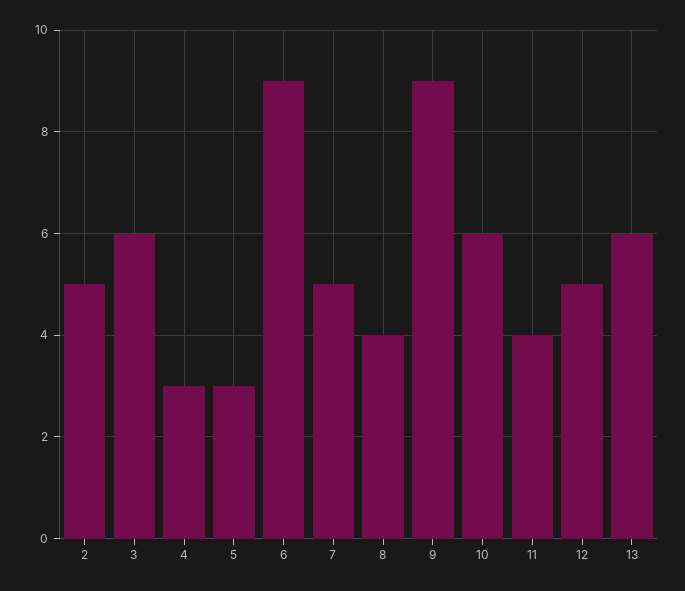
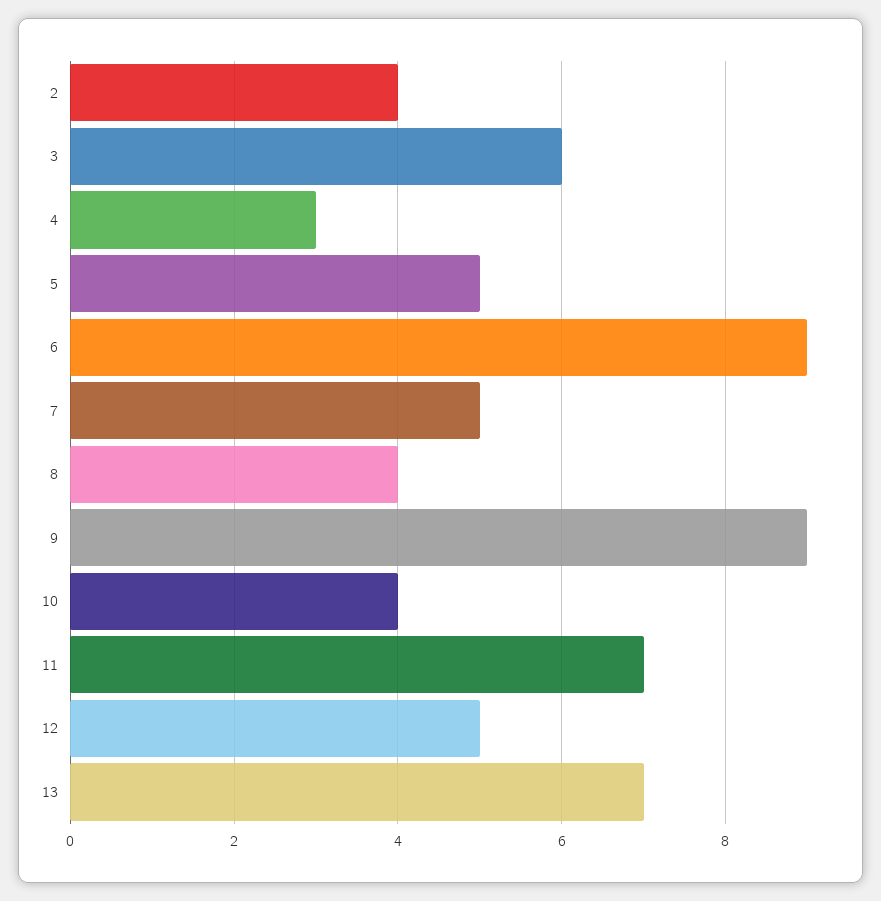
  {
-   "2": 5,
+   "2": 4,
    "3": 6,
    "4": 3,
-   "5": 3,
+   "5": 5,
    "6": 9,
    "7": 5,
    "8": 4,
    "9": 9,
-   "10": 6,
+   "10": 4,
-   "11": 4,
+   "11": 7,
    "12": 5,
-   "13": 6
+   "13": 7
  }

